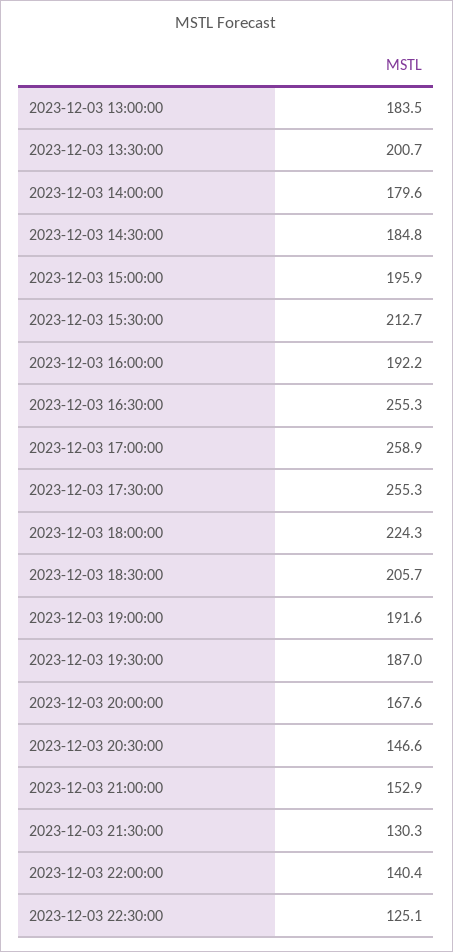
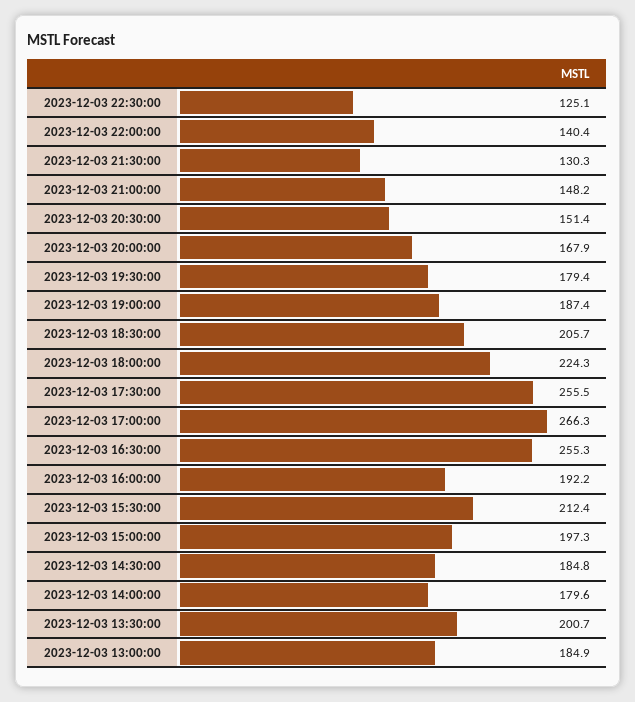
  {
-   "2023-12-03 13:00:00": 183.5,
+   "2023-12-03 13:00:00": 184.9,
    "2023-12-03 13:30:00": 200.7,
    "2023-12-03 14:00:00": 179.6,
    "2023-12-03 14:30:00": 184.8,
-   "2023-12-03 15:00:00": 195.9,
+   "2023-12-03 15:00:00": 197.3,
-   "2023-12-03 15:30:00": 212.7,
+   "2023-12-03 15:30:00": 212.4,
    "2023-12-03 16:00:00": 192.2,
    "2023-12-03 16:30:00": 255.3,
-   "2023-12-03 17:00:00": 258.9,
+   "2023-12-03 17:00:00": 266.3,
-   "2023-12-03 17:30:00": 255.3,
+   "2023-12-03 17:30:00": 255.5,
    "2023-12-03 18:00:00": 224.3,
    "2023-12-03 18:30:00": 205.7,
-   "2023-12-03 19:00:00": 191.6,
+   "2023-12-03 19:00:00": 187.4,
-   "2023-12-03 19:30:00": 187,
+   "2023-12-03 19:30:00": 179.4,
-   "2023-12-03 20:00:00": 167.6,
+   "2023-12-03 20:00:00": 167.9,
-   "2023-12-03 20:30:00": 146.6,
+   "2023-12-03 20:30:00": 151.4,
-   "2023-12-03 21:00:00": 152.9,
+   "2023-12-03 21:00:00": 148.2,
    "2023-12-03 21:30:00": 130.3,
    "2023-12-03 22:00:00": 140.4,
    "2023-12-03 22:30:00": 125.1
  }

